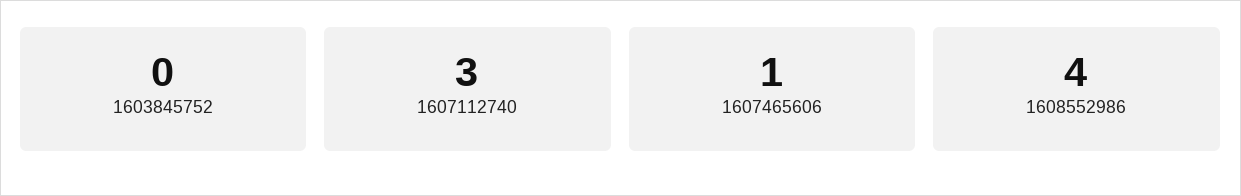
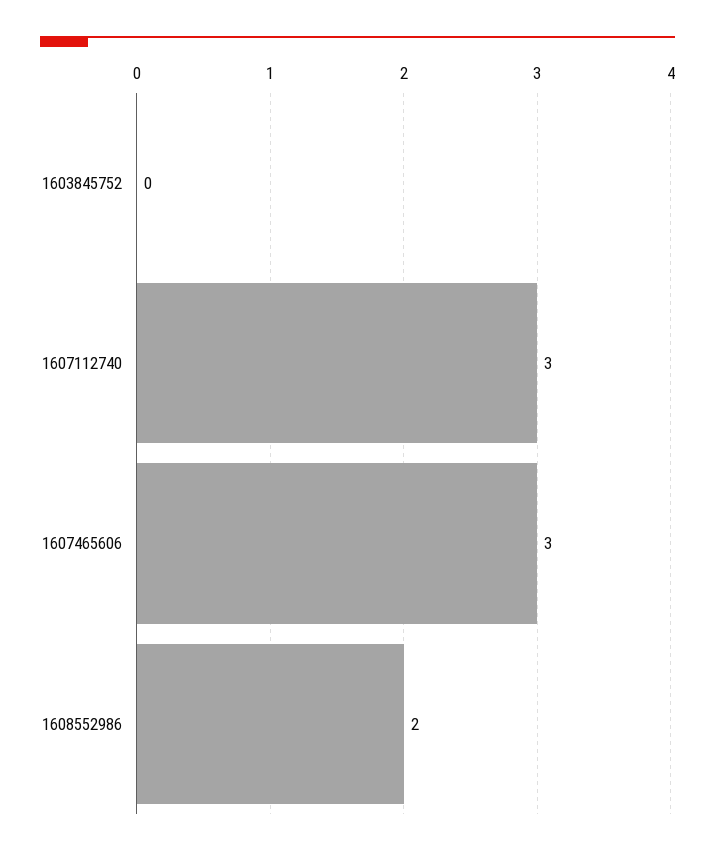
  {
    "1603845752": 0,
    "1607112740": 3,
-   "1607465606": 1,
+   "1607465606": 3,
-   "1608552986": 4
+   "1608552986": 2
  }

